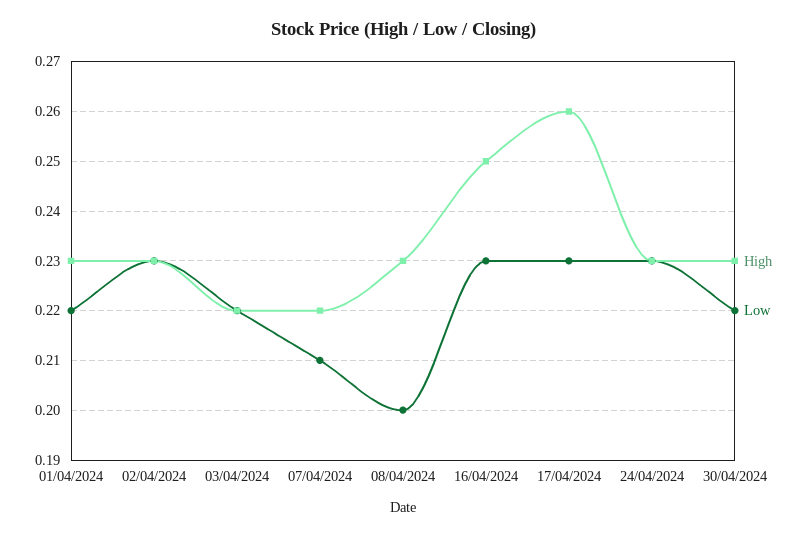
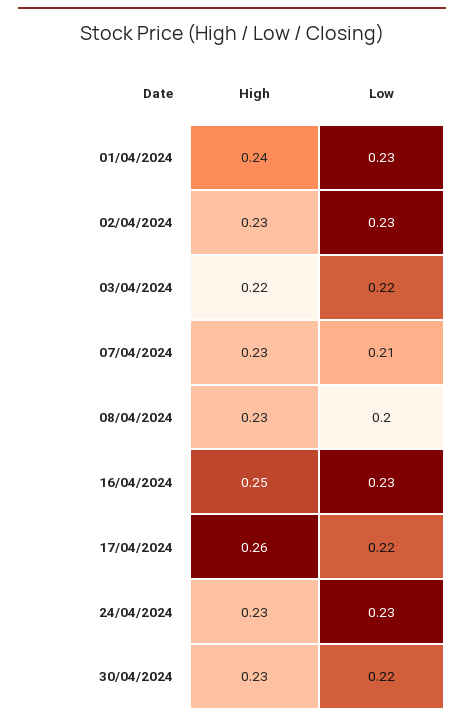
  {
    "High": {
-     "01/04/2024": 0.23,
+     "01/04/2024": 0.24,
      "02/04/2024": 0.23,
      "03/04/2024": 0.22,
-     "07/04/2024": 0.22,
+     "07/04/2024": 0.23,
      "08/04/2024": 0.23,
      "16/04/2024": 0.25,
      "17/04/2024": 0.26,
      "24/04/2024": 0.23,
      "30/04/2024": 0.23
    },
    "Low": {
-     "01/04/2024": 0.22,
+     "01/04/2024": 0.23,
      "02/04/2024": 0.23,
      "03/04/2024": 0.22,
      "07/04/2024": 0.21,
      "08/04/2024": 0.2,
      "16/04/2024": 0.23,
-     "17/04/2024": 0.23,
+     "17/04/2024": 0.22,
      "24/04/2024": 0.23,
      "30/04/2024": 0.22
    }
  }

